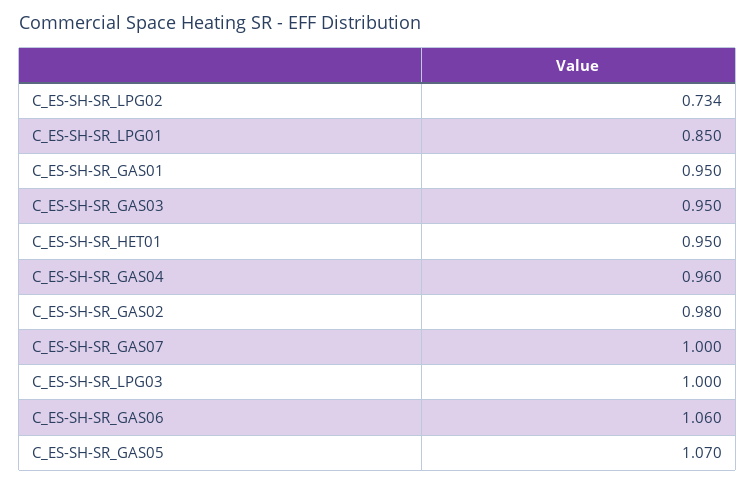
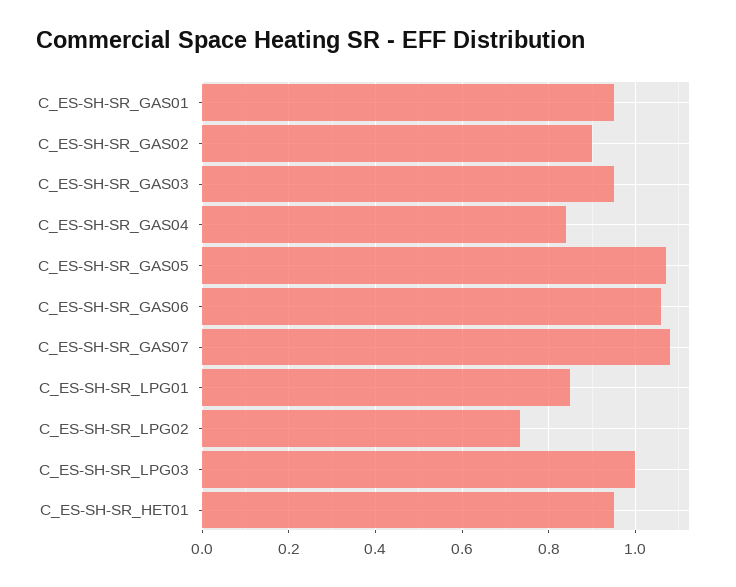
  {
    "C_ES-SH-SR_LPG02": 0.734,
    "C_ES-SH-SR_LPG01": 0.85,
    "C_ES-SH-SR_GAS01": 0.95,
    "C_ES-SH-SR_GAS03": 0.95,
    "C_ES-SH-SR_HET01": 0.95,
-   "C_ES-SH-SR_GAS04": 0.96,
+   "C_ES-SH-SR_GAS04": 0.84,
-   "C_ES-SH-SR_GAS02": 0.98,
+   "C_ES-SH-SR_GAS02": 0.9,
-   "C_ES-SH-SR_GAS07": 1,
+   "C_ES-SH-SR_GAS07": 1.08,
    "C_ES-SH-SR_LPG03": 1,
    "C_ES-SH-SR_GAS06": 1.06,
    "C_ES-SH-SR_GAS05": 1.07
  }

